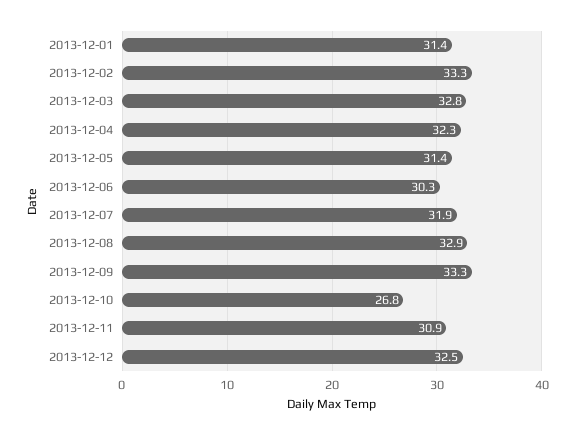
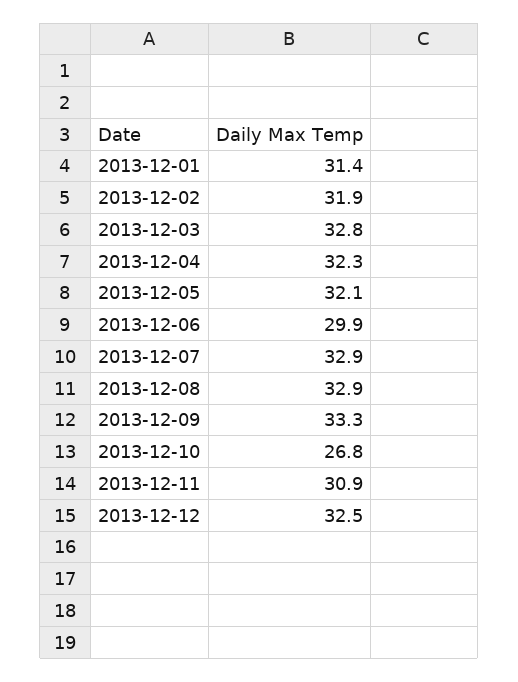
  {
    "2013-12-01": 31.4,
-   "2013-12-02": 33.3,
+   "2013-12-02": 31.9,
    "2013-12-03": 32.8,
    "2013-12-04": 32.3,
-   "2013-12-05": 31.4,
+   "2013-12-05": 32.1,
-   "2013-12-06": 30.3,
+   "2013-12-06": 29.9,
-   "2013-12-07": 31.9,
+   "2013-12-07": 32.9,
    "2013-12-08": 32.9,
    "2013-12-09": 33.3,
    "2013-12-10": 26.8,
    "2013-12-11": 30.9,
    "2013-12-12": 32.5
  }

